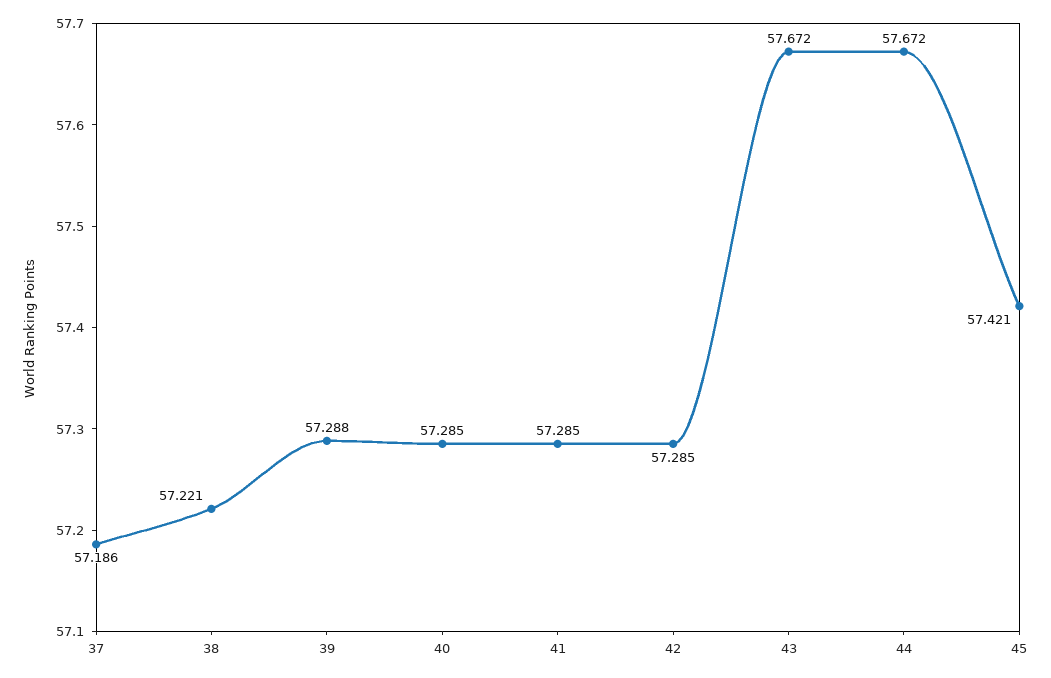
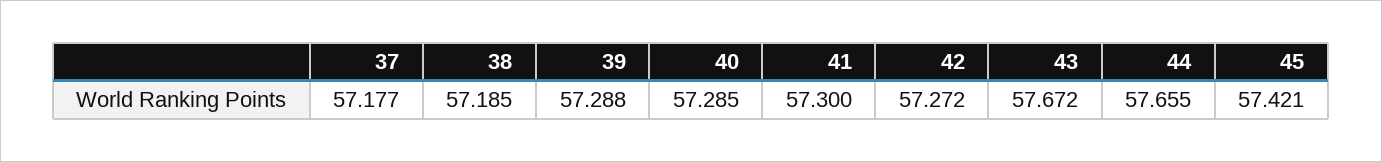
  {
-   "37": 57.186,
+   "37": 57.177,
-   "38": 57.221,
+   "38": 57.185,
    "39": 57.288,
    "40": 57.285,
-   "41": 57.285,
+   "41": 57.3,
-   "42": 57.285,
+   "42": 57.272,
    "43": 57.672,
-   "44": 57.672,
+   "44": 57.655,
    "45": 57.421
  }

